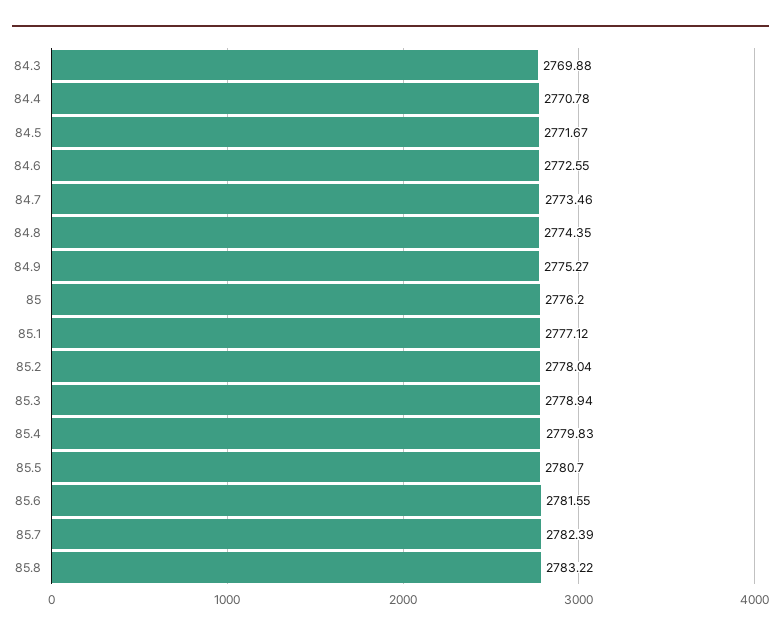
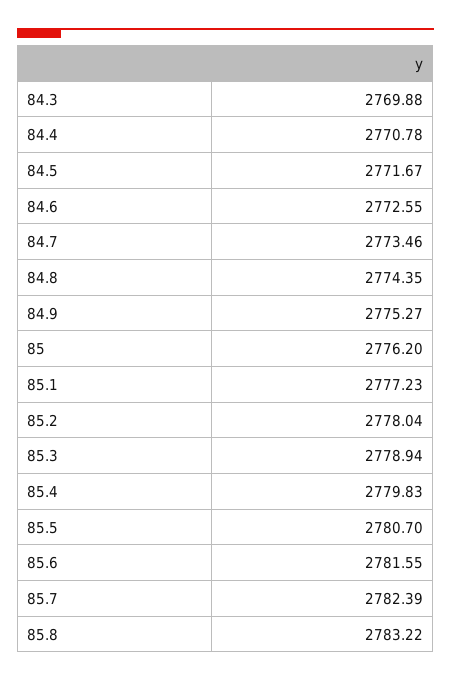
  {
    "84.3": 2769.88,
    "84.4": 2770.78,
    "84.5": 2771.67,
    "84.6": 2772.55,
    "84.7": 2773.46,
    "84.8": 2774.35,
    "84.9": 2775.27,
    "85": 2776.2,
-   "85.1": 2777.12,
+   "85.1": 2777.23,
    "85.2": 2778.04,
    "85.3": 2778.94,
    "85.4": 2779.83,
    "85.5": 2780.7,
    "85.6": 2781.55,
    "85.7": 2782.39,
    "85.8": 2783.22
  }

